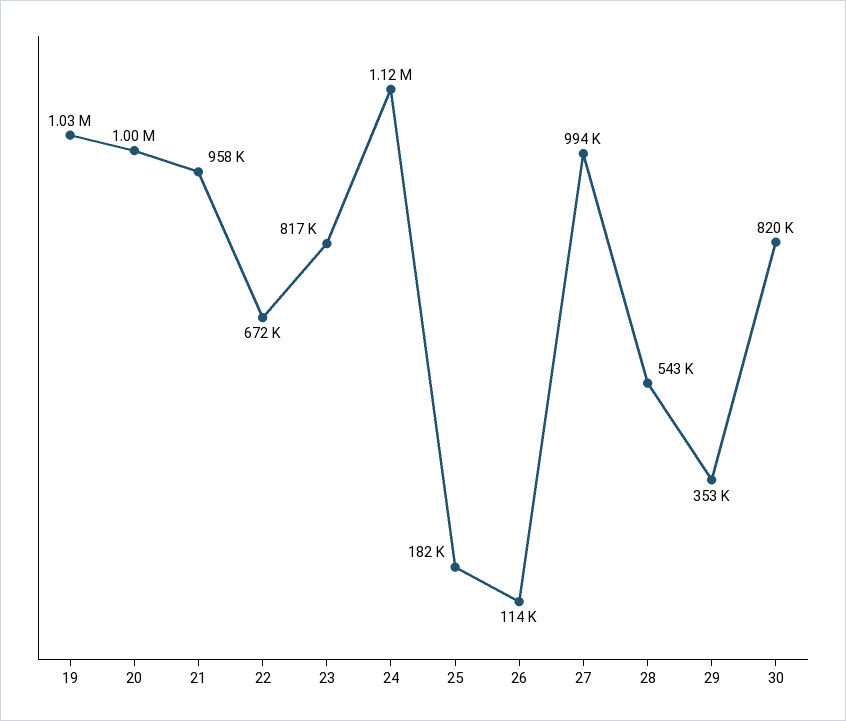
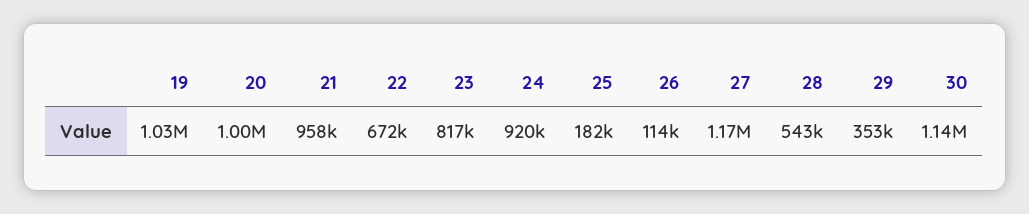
  {
    "19": 1030000,
    "20": 1000000,
    "21": 958000,
    "22": 672000,
    "23": 817000,
-   "24": 1120000,
+   "24": 920000,
    "25": 182000,
    "26": 114000,
-   "27": 994000,
+   "27": 1170000,
    "28": 543000,
    "29": 353000,
-   "30": 820000
+   "30": 1140000
  }

